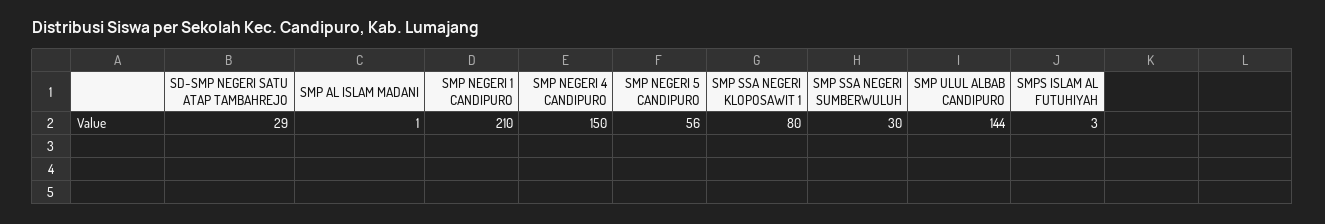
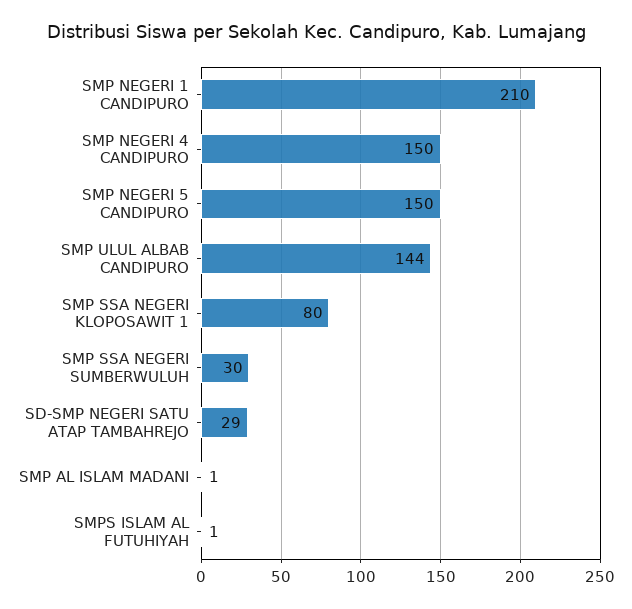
  {
    "SD-SMP NEGERI SATU ATAP TAMBAHREJO": 29,
    "SMP AL ISLAM MADANI": 1,
    "SMP NEGERI 1 CANDIPURO": 210,
    "SMP NEGERI 4 CANDIPURO": 150,
-   "SMP NEGERI 5 CANDIPURO": 56,
+   "SMP NEGERI 5 CANDIPURO": 150,
    "SMP SSA NEGERI KLOPOSAWIT 1": 80,
    "SMP SSA NEGERI SUMBERWULUH": 30,
    "SMP ULUL ALBAB CANDIPURO": 144,
-   "SMPS ISLAM AL FUTUHIYAH": 3
+   "SMPS ISLAM AL FUTUHIYAH": 1
  }

